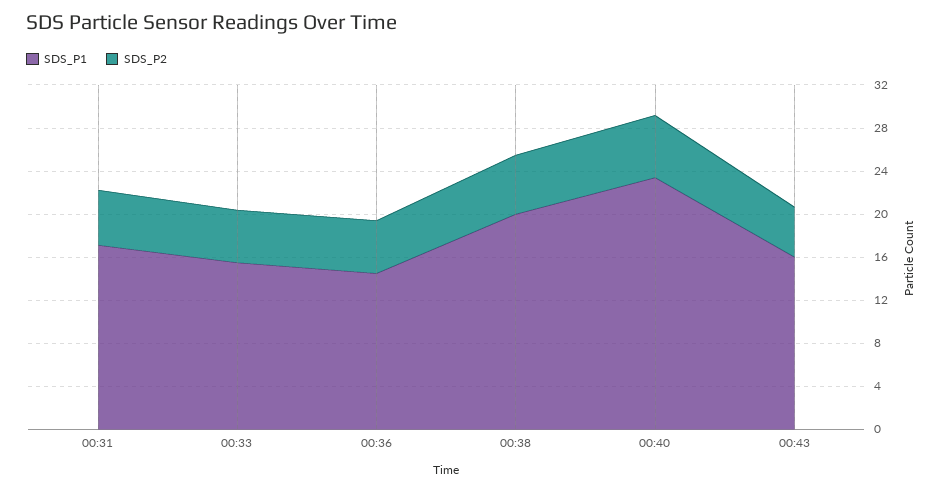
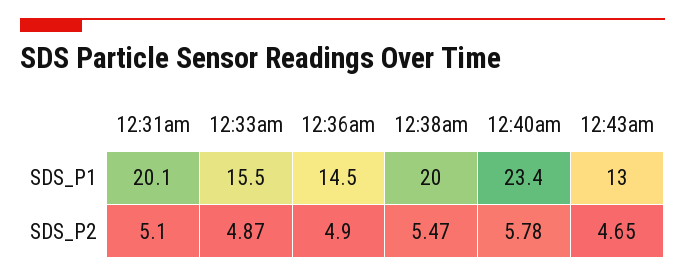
  {
    "SDS_P1": {
-     "00:31": 17,
+     "00:31": 20.1,
      "00:33": 15.5,
      "00:36": 14.5,
      "00:38": 20,
      "00:40": 23.4,
-     "00:43": 16
+     "00:43": 13
    },
    "SDS_P2": {
      "00:31": 5.1,
      "00:33": 4.87,
      "00:36": 4.9,
      "00:38": 5.47,
      "00:40": 5.78,
      "00:43": 4.65
    }
  }

